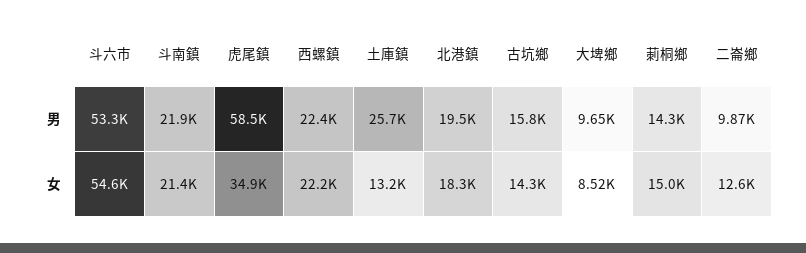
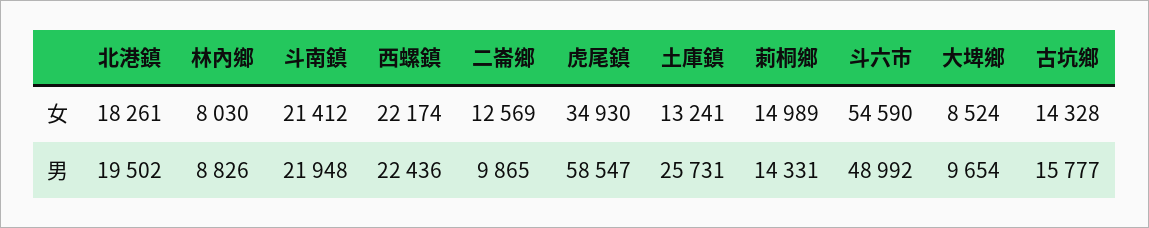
  {
    "斗六市": {
-     "男": 53300,
+     "男": 48992,
      "女": 54590
    },
    "斗南鎮": {
      "男": 21948,
      "女": 21412
    },
    "虎尾鎮": {
      "男": 58547,
      "女": 34930
    },
    "西螺鎮": {
      "男": 22436,
      "女": 22174
    },
    "土庫鎮": {
      "男": 25731,
      "女": 13241
    },
    "北港鎮": {
      "男": 19502,
      "女": 18261
    },
    "古坑鄉": {
      "男": 15777,
      "女": 14328
    },
    "大埤鄉": {
      "男": 9654,
      "女": 8524
    },
    "莿桐鄉": {
      "男": 14331,
      "女": 14989
    },
    "二崙鄉": {
      "男": 9865,
      "女": 12569
-   }
+   },
+   "林內鄉": {
+     "女": 8030,
+     "男": 8826
+   }
  }

